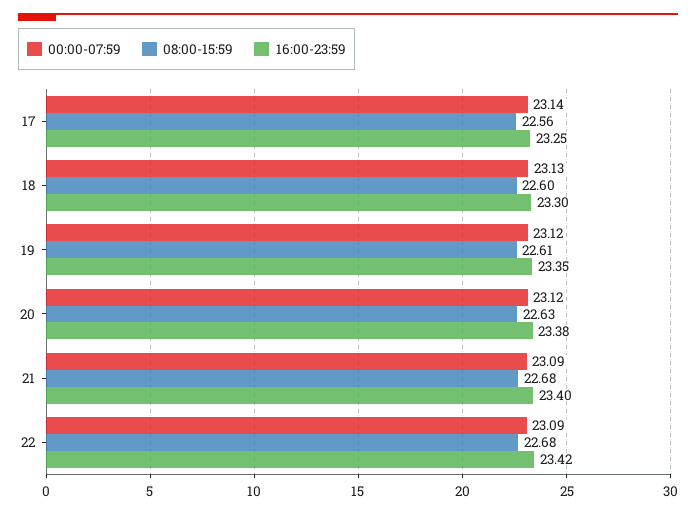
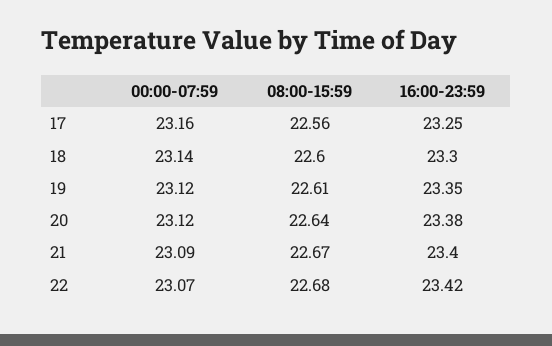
  {
    "00:00-07:59": {
-     "17": 23.14,
+     "17": 23.16,
-     "18": 23.13,
+     "18": 23.14,
      "19": 23.12,
      "20": 23.12,
      "21": 23.09,
-     "22": 23.09
+     "22": 23.07
    },
    "08:00-15:59": {
      "17": 22.56,
      "18": 22.6,
      "19": 22.61,
-     "20": 22.63,
+     "20": 22.64,
-     "21": 22.68,
+     "21": 22.67,
      "22": 22.68
    },
    "16:00-23:59": {
      "17": 23.25,
      "18": 23.3,
      "19": 23.35,
      "20": 23.38,
      "21": 23.4,
      "22": 23.42
    }
  }

